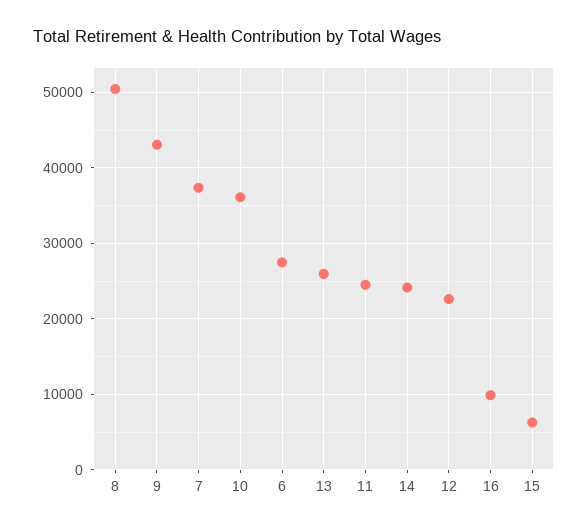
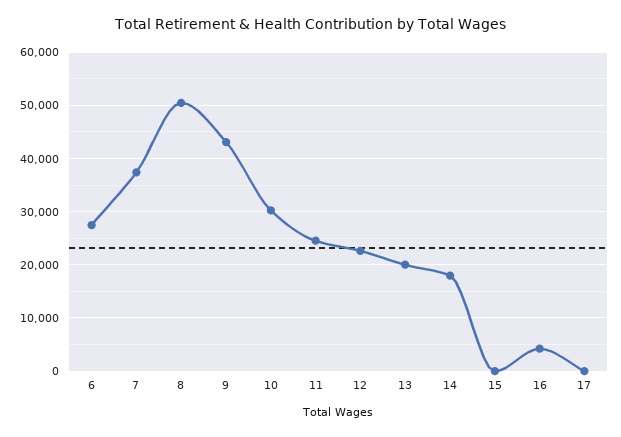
  {
    "8": 50000,
    "9": 43000,
    "7": 37000,
-   "10": 36000,
+   "10": 30000,
    "6": 27000,
-   "13": 26000,
+   "13": 20000,
    "11": 25000,
-   "14": 24000,
+   "14": 18000,
    "12": 23000,
-   "16": 10000,
+   "16": 4000,
-   "15": 6000
+   "15": 0,
+   "17": 0
  }

